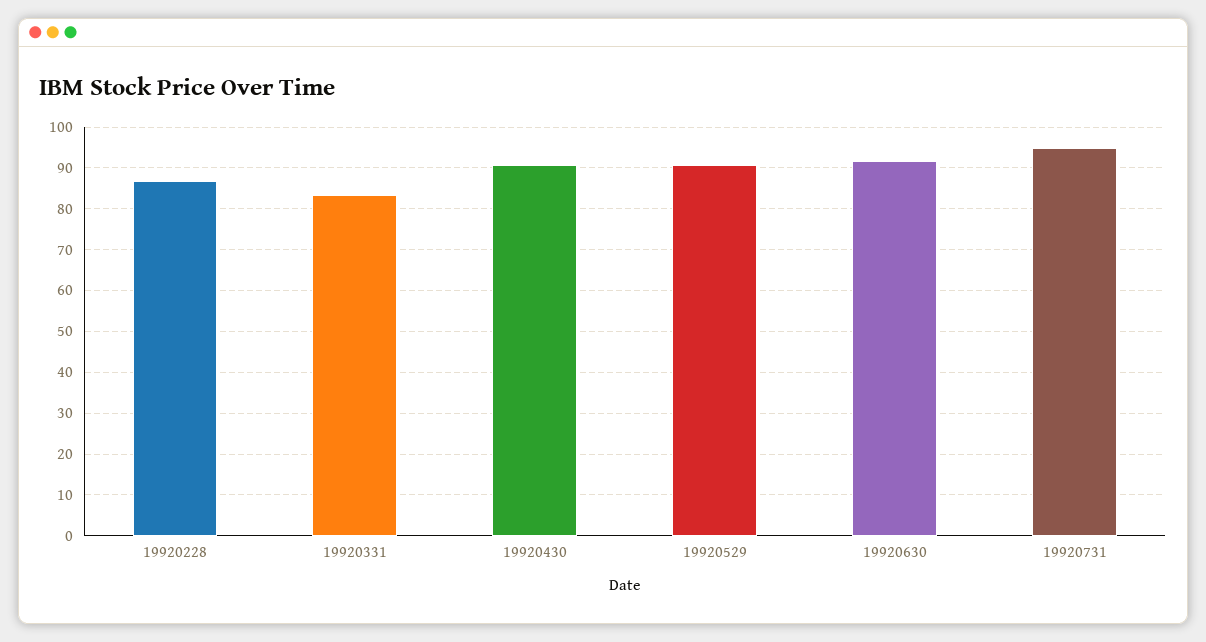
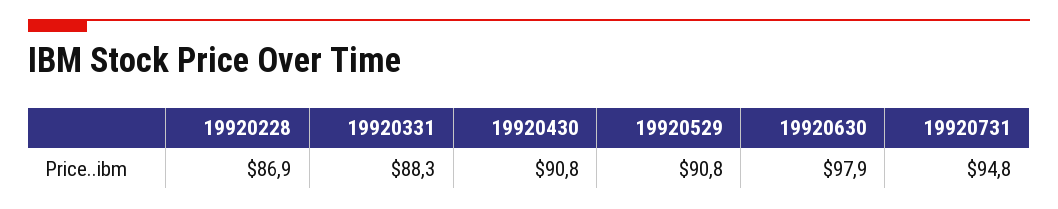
  {
    "19920228": 86.9,
-   "19920331": 84,
+   "19920331": 88.3,
    "19920430": 90.8,
    "19920529": 90.8,
-   "19920630": 92,
+   "19920630": 97.9,
    "19920731": 94.8
  }

